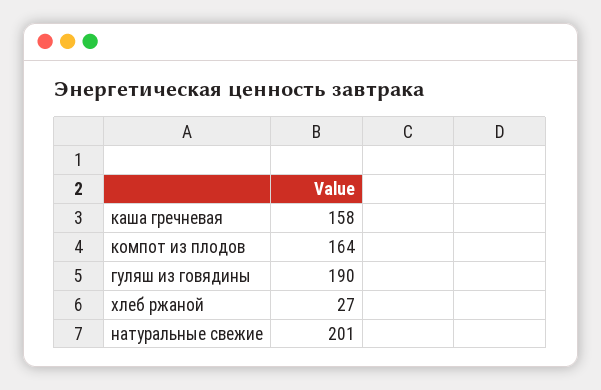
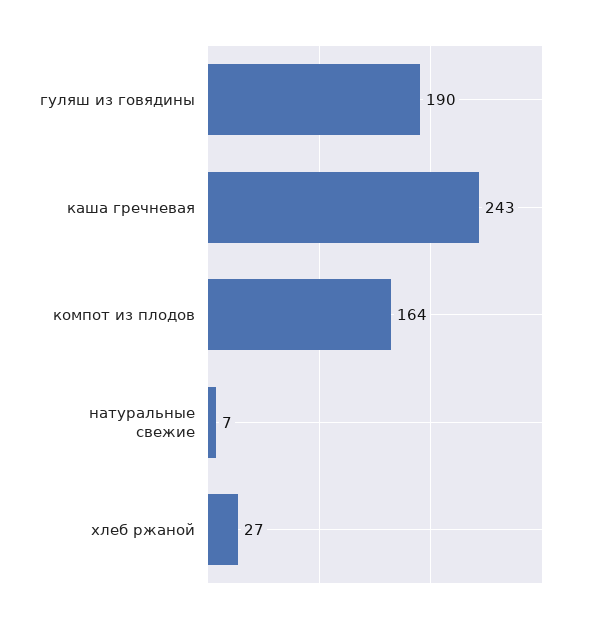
  {
-   "каша гречневая": 158,
+   "каша гречневая": 243,
    "компот из плодов": 164,
    "гуляш из говядины": 190,
    "хлеб ржаной": 27,
-   "натуральные свежие": 201
+   "натуральные свежие": 7
  }

